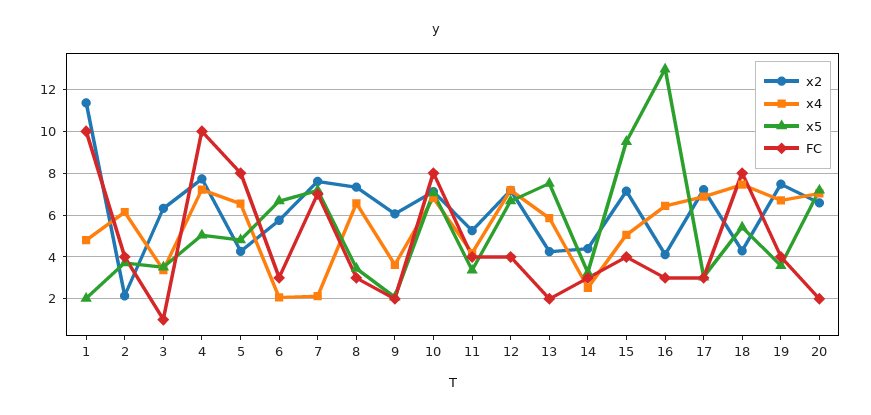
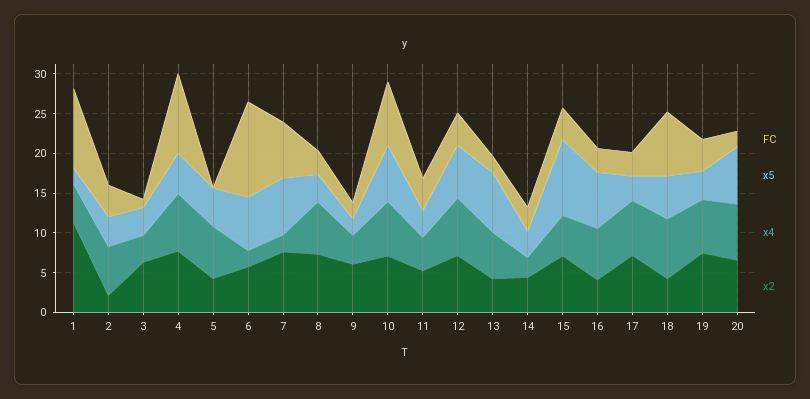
  {
    "x2": {
      "1": 11.5,
      "2": 2,
      "3": 6.5,
      "4": 7.5,
      "5": 4.5,
      "6": 5.5,
      "7": 7.5,
      "8": 7.5,
      "9": 6,
      "10": 7,
      "11": 5.5,
      "12": 7,
      "13": 4.5,
      "14": 4.5,
      "15": 7,
      "16": 4,
      "17": 7,
      "18": 4.5,
      "19": 7.5,
      "20": 6.5
    },
    "x4": {
      "1": 5,
      "2": 6,
      "3": 3.5,
      "4": 7,
      "5": 6.5,
      "6": 2,
      "7": 2,
      "8": 6.5,
      "9": 3.5,
      "10": 7,
      "11": 4,
      "12": 7,
      "13": 6,
      "14": 2.5,
      "15": 5,
      "16": 6.5,
      "17": 7,
      "18": 7.5,
      "19": 6.5,
      "20": 7
    },
    "x5": {
      "1": 2,
      "2": 3.5,
      "3": 3.5,
      "4": 5,
      "5": 5,
      "6": 6.5,
      "7": 7,
      "8": 3.5,
      "9": 2,
      "10": 7,
      "11": 3.5,
      "12": 6.5,
      "13": 7.5,
      "14": 3.5,
      "15": 9.5,
-     "16": 13,
+     "16": 7.5,
      "17": 3,
      "18": 5.5,
      "19": 3.5,
      "20": 7
    },
    "FC": {
      "1": 10,
      "2": 4,
      "3": 1,
      "4": 10,
-     "5": 8,
+     "5": 0,
-     "6": 3,
+     "6": 12.5,
      "7": 7,
      "8": 3,
      "9": 2,
      "10": 8,
      "11": 4,
      "12": 4,
      "13": 2,
      "14": 3,
      "15": 4,
      "16": 3,
      "17": 3,
      "18": 8,
      "19": 4,
      "20": 2
    }
  }

